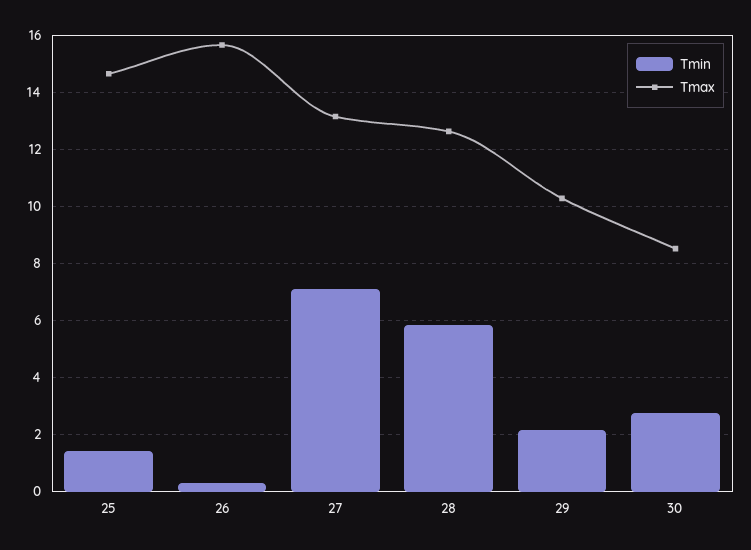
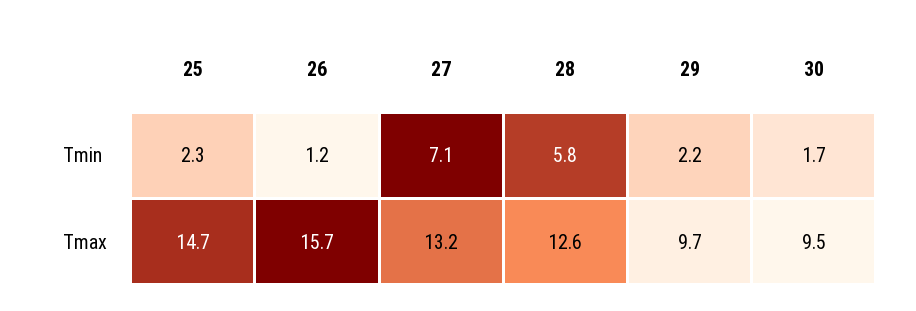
  {
    "Tmin": {
-     "25": 1.5,
+     "25": 2.3,
-     "26": 0.25,
+     "26": 1.2,
      "27": 7.1,
      "28": 5.8,
      "29": 2.2,
-     "30": 2.75
+     "30": 1.7
    },
    "Tmax": {
      "25": 14.7,
      "26": 15.7,
      "27": 13.2,
      "28": 12.6,
-     "29": 10.25,
+     "29": 9.7,
-     "30": 8.5
+     "30": 9.5
    }
  }

